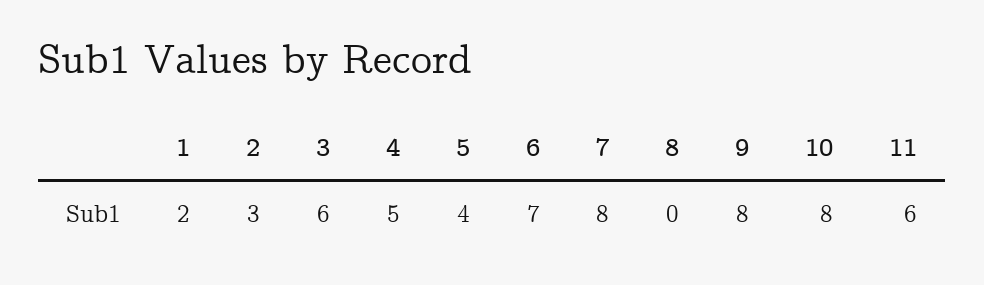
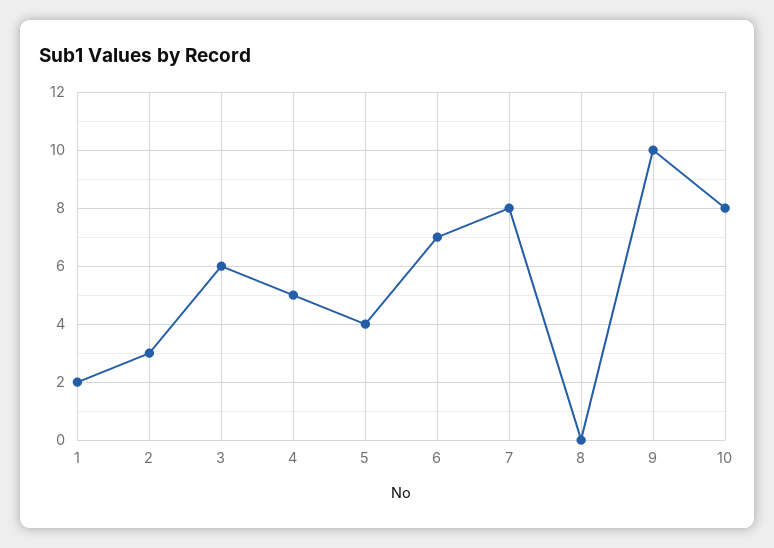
  {
    "1": 2,
    "2": 3,
    "3": 6,
    "4": 5,
    "5": 4,
    "6": 7,
    "7": 8,
    "8": 0,
-   "9": 8,
+   "9": 10,
-   "10": 8,
+   "10": 8
-   "11": 6
  }

